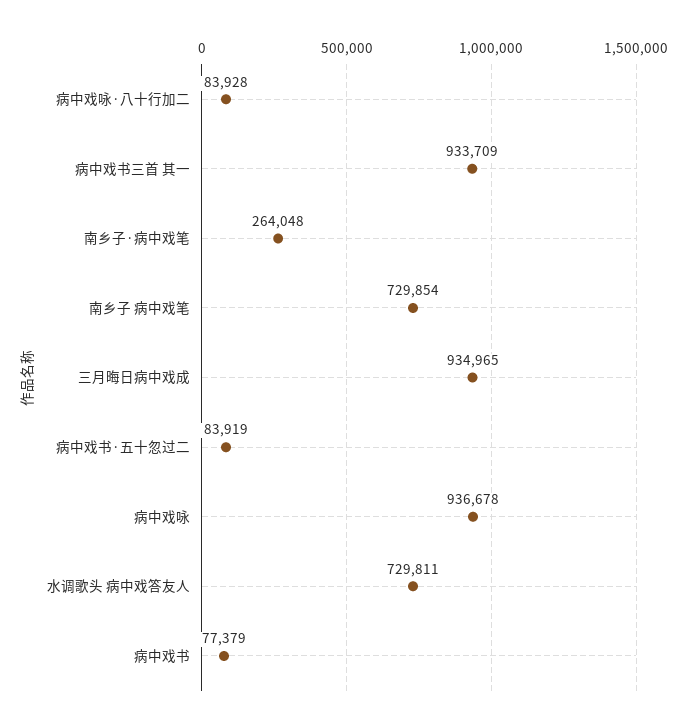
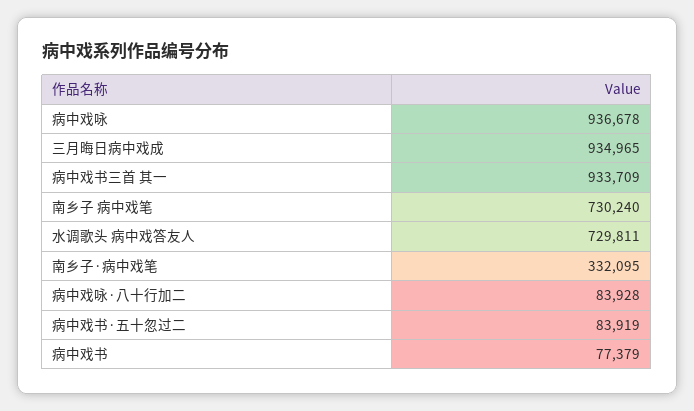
  {
    "病中戏咏·八十行加二": 83928,
    "病中戏书三首 其一": 933709,
-   "南乡子·病中戏笔": 264048,
+   "南乡子·病中戏笔": 332095,
-   "南乡子 病中戏笔": 729854,
+   "南乡子 病中戏笔": 730240,
    "三月晦日病中戏成": 934965,
    "病中戏书·五十忽过二": 83919,
    "病中戏咏": 936678,
    "水调歌头 病中戏答友人": 729811,
    "病中戏书": 77379
  }

